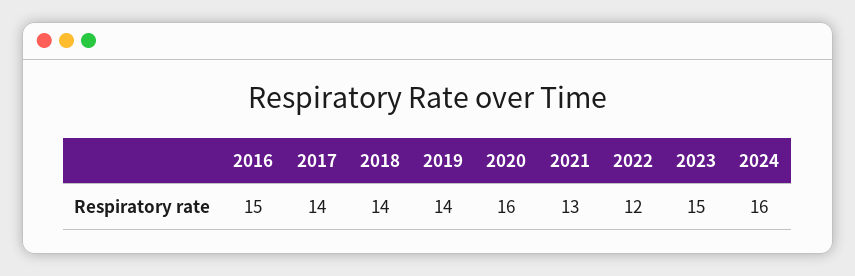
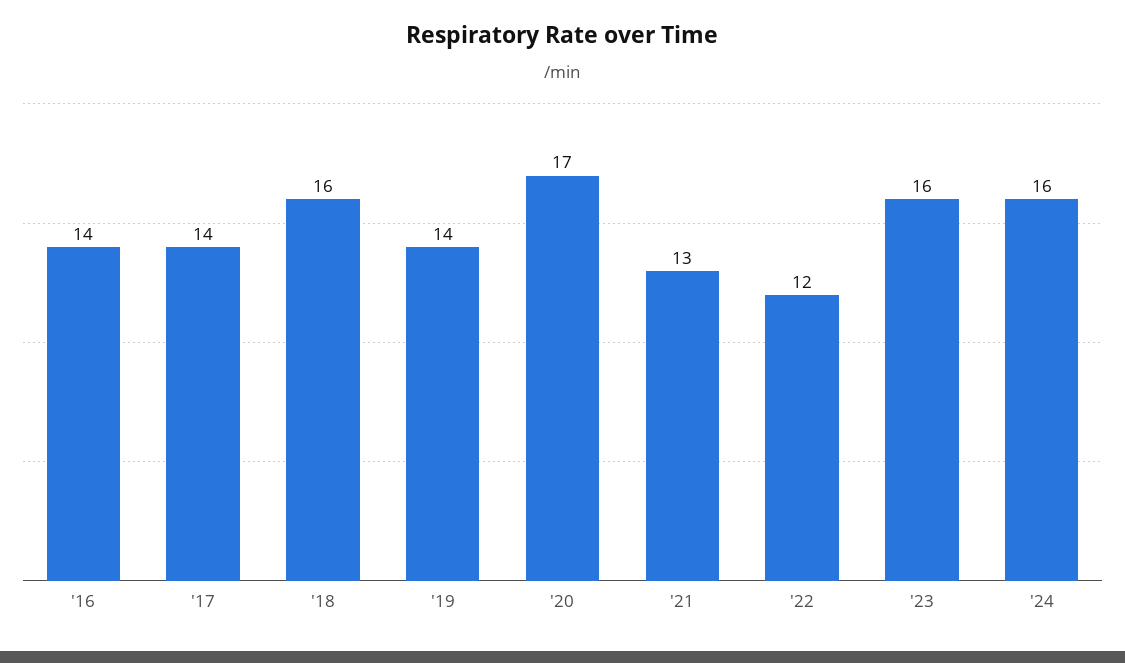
  {
-   "2016": 15,
+   "2016": 14,
    "2017": 14,
-   "2018": 14,
+   "2018": 16,
    "2019": 14,
-   "2020": 16,
+   "2020": 17,
    "2021": 13,
    "2022": 12,
-   "2023": 15,
+   "2023": 16,
    "2024": 16
  }

